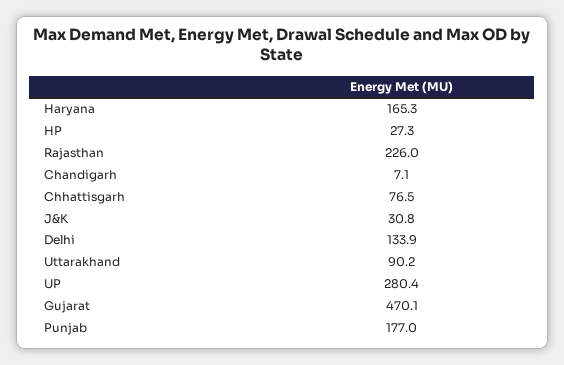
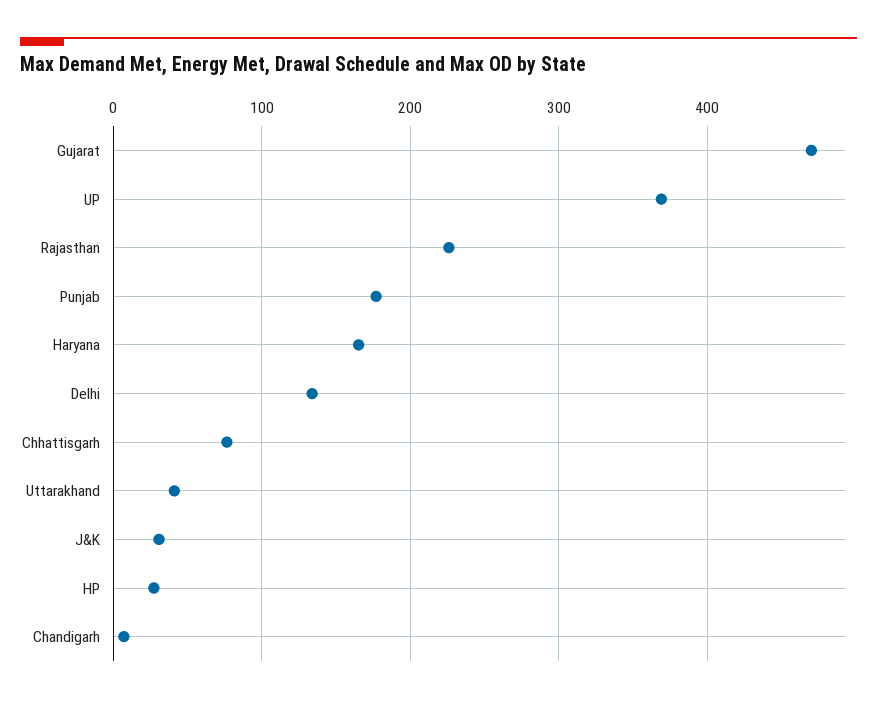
  {
    "Haryana": 165.3,
    "HP": 27.3,
    "Rajasthan": 226,
    "Chandigarh": 7.1,
    "Chhattisgarh": 76.5,
    "J&K": 30.8,
    "Delhi": 133.9,
-   "Uttarakhand": 90.2,
+   "Uttarakhand": 40,
-   "UP": 280.4,
+   "UP": 370,
    "Gujarat": 470.1,
    "Punjab": 177
  }

